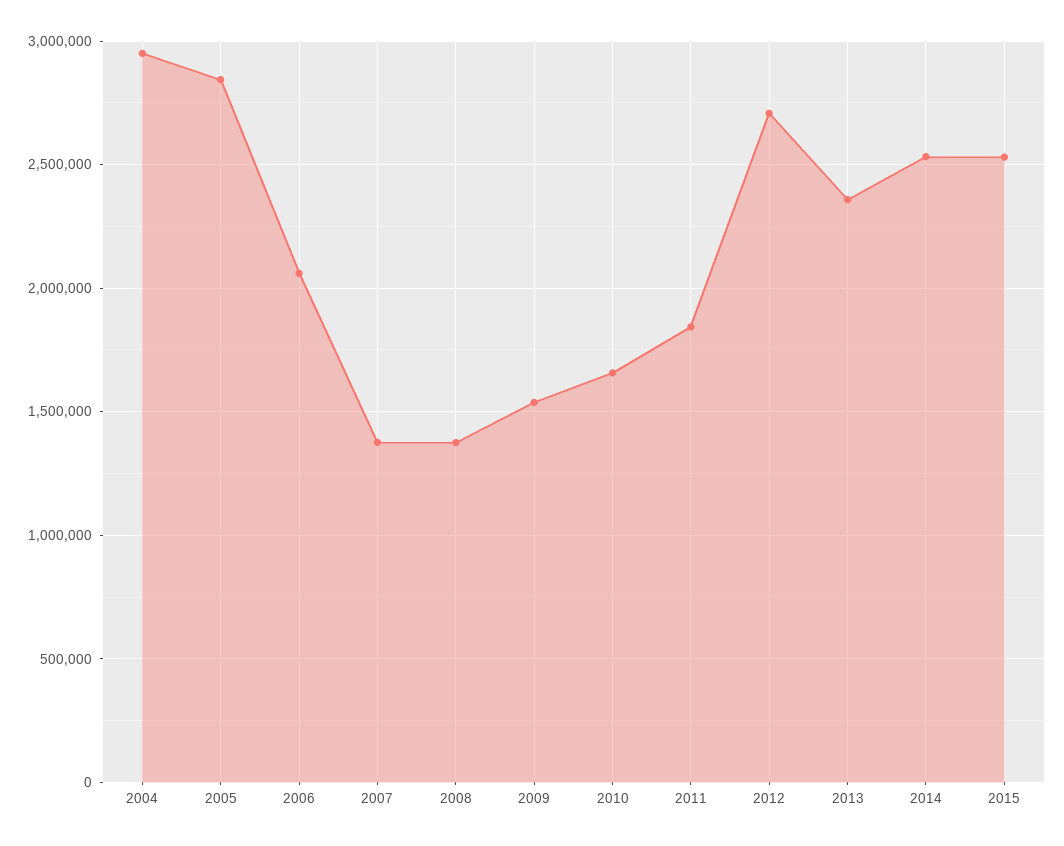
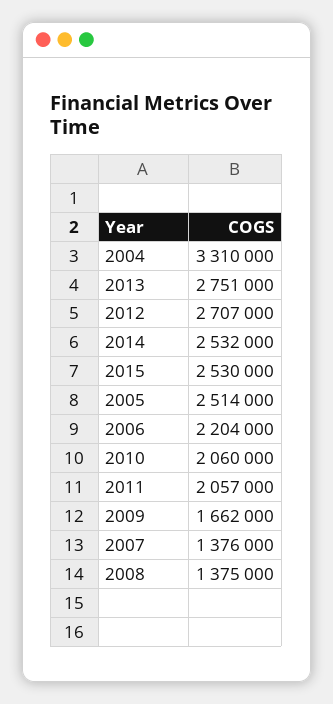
  {
-   "2004": 2950000,
+   "2004": 3310000,
-   "2005": 2850000,
+   "2005": 2514000,
-   "2006": 2050000,
+   "2006": 2204000,
    "2007": 1376000,
    "2008": 1375000,
-   "2009": 1550000,
+   "2009": 1662000,
-   "2010": 1650000,
+   "2010": 2060000,
-   "2011": 1850000,
+   "2011": 2057000,
    "2012": 2707000,
-   "2013": 2350000,
+   "2013": 2751000,
    "2014": 2532000,
    "2015": 2530000
  }

